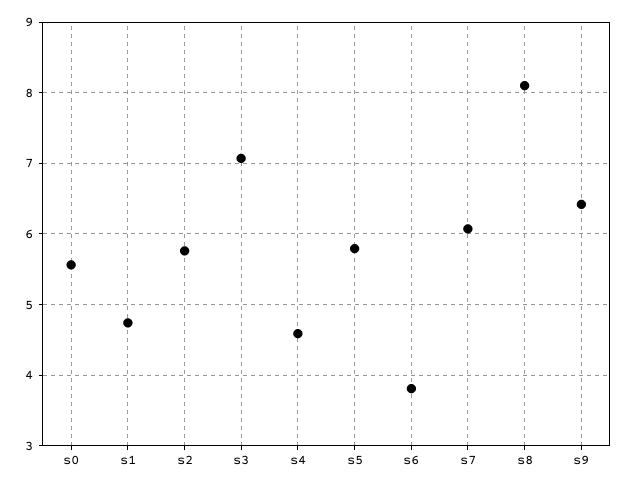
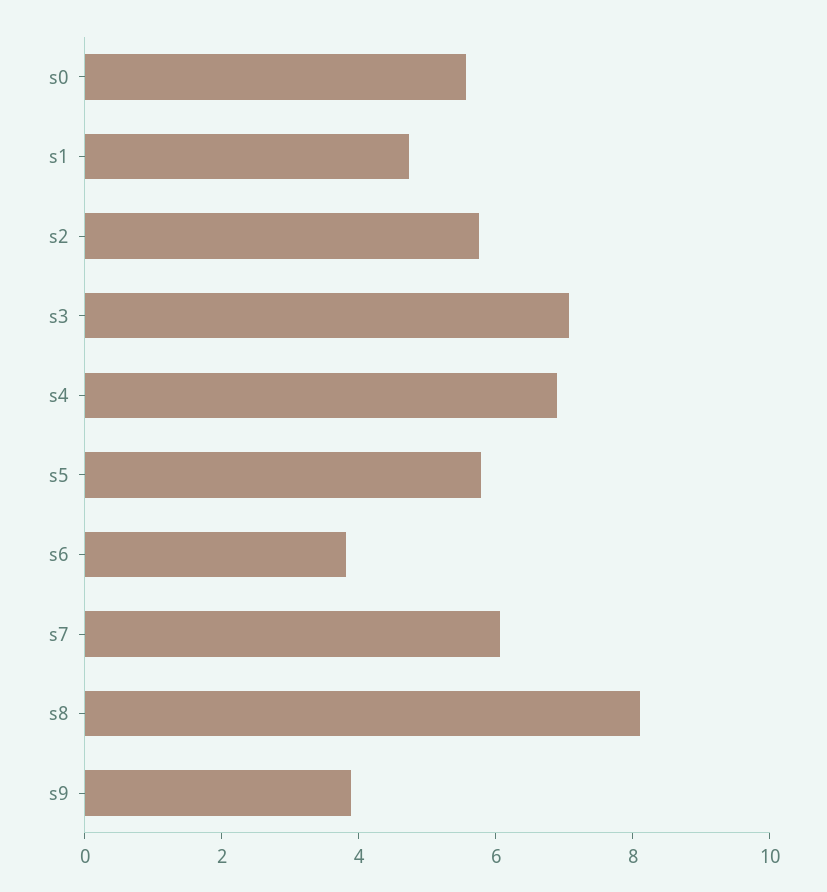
  {
    "s0": 5.6,
    "s1": 4.7,
    "s2": 5.8,
    "s3": 7.1,
-   "s4": 4.6,
+   "s4": 7,
    "s5": 5.8,
    "s6": 3.8,
    "s7": 6.1,
    "s8": 8.1,
-   "s9": 6.4
+   "s9": 4
  }

